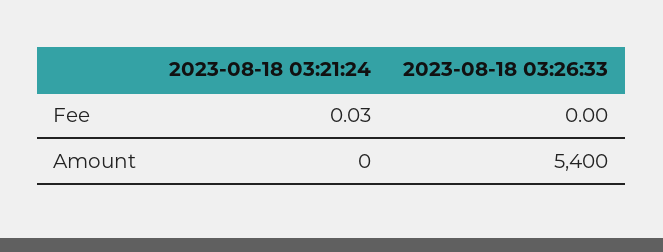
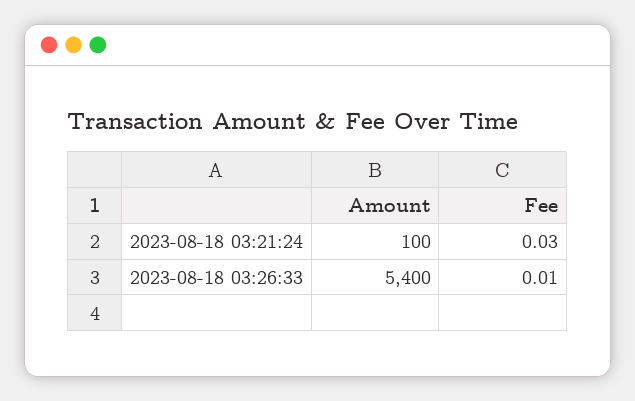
  {
    "2023-08-18 03:21:24": {
      "Fee": 0.03,
-     "Amount": 0
+     "Amount": 100
    },
    "2023-08-18 03:26:33": {
-     "Fee": 0,
+     "Fee": 0.01,
      "Amount": 5400
    }
  }

